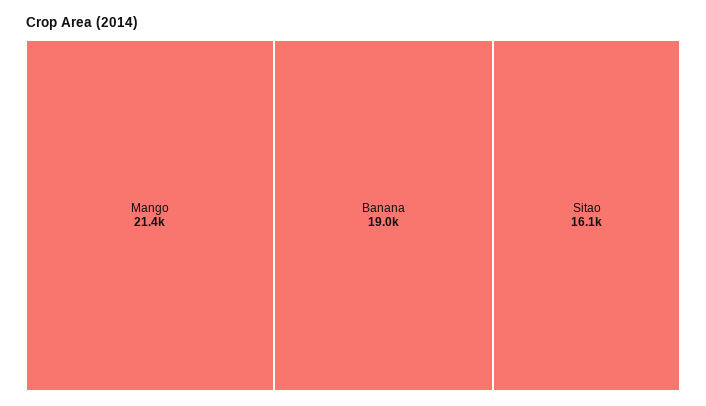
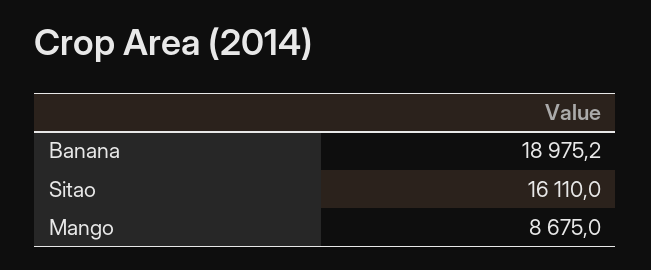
  {
-   "Mango": 21400,
+   "Mango": 8675,
    "Banana": 18975.2,
    "Sitao": 16110
  }

